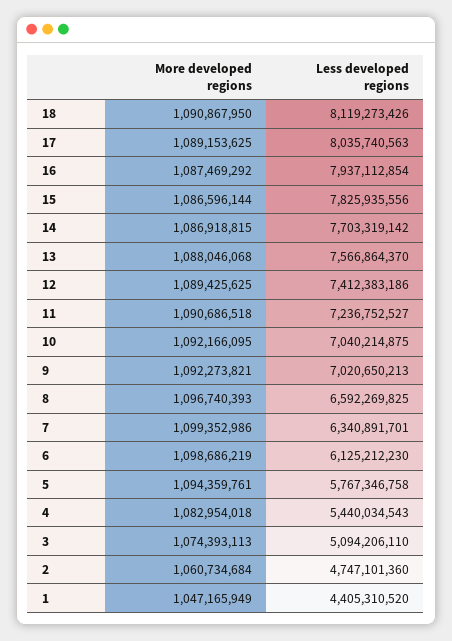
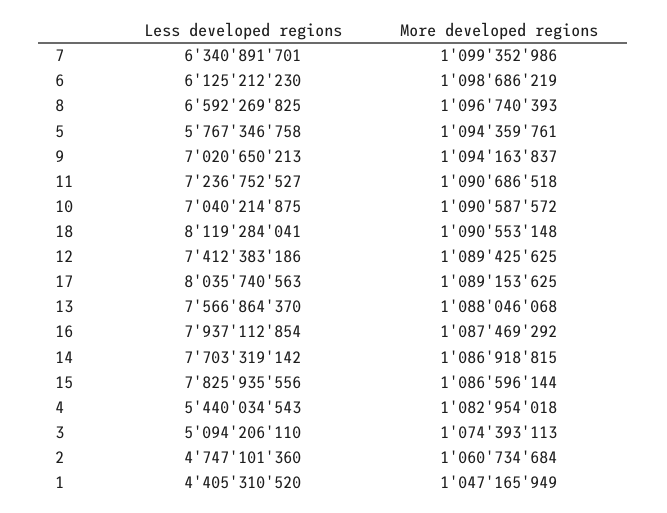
  {
    "More developed regions": {
-     "18": 1090867950,
+     "18": 1090553148,
      "17": 1089153625,
      "16": 1087469292,
      "15": 1086596144,
      "14": 1086918815,
      "13": 1088046068,
      "12": 1089425625,
      "11": 1090686518,
-     "10": 1092166095,
+     "10": 1090587572,
-     "9": 1092273821,
+     "9": 1094163837,
      "8": 1096740393,
      "7": 1099352986,
      "6": 1098686219,
      "5": 1094359761,
      "4": 1082954018,
      "3": 1074393113,
      "2": 1060734684,
      "1": 1047165949
    },
    "Less developed regions": {
-     "18": 8119273426,
+     "18": 8119284041,
      "17": 8035740563,
      "16": 7937112854,
      "15": 7825935556,
      "14": 7703319142,
      "13": 7566864370,
      "12": 7412383186,
      "11": 7236752527,
      "10": 7040214875,
      "9": 7020650213,
      "8": 6592269825,
      "7": 6340891701,
      "6": 6125212230,
      "5": 5767346758,
      "4": 5440034543,
      "3": 5094206110,
      "2": 4747101360,
      "1": 4405310520
    }
  }

